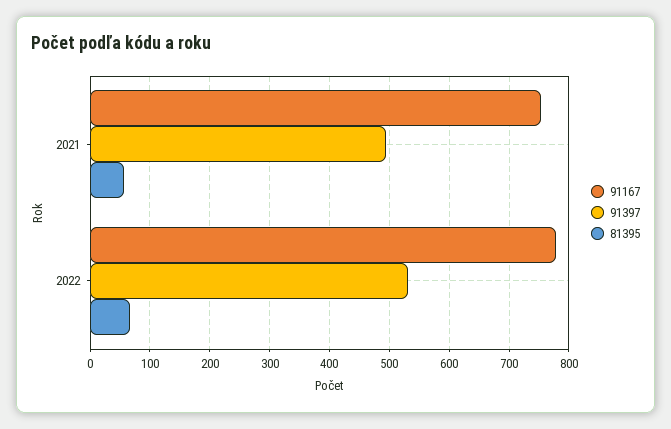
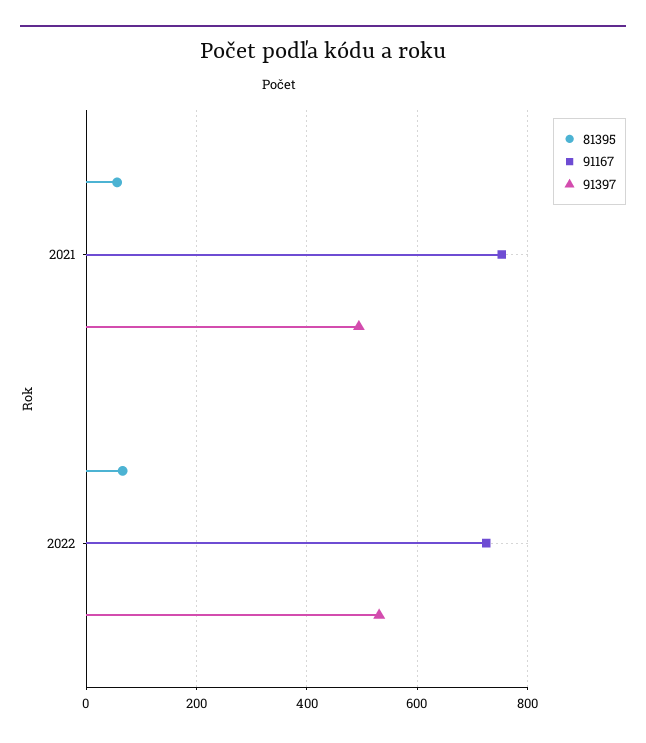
  {
    "91167": {
      "2021": 760,
-     "2022": 780
+     "2022": 720
    },
    "91397": {
      "2021": 500,
      "2022": 540
    },
    "81395": {
      "2021": 60,
      "2022": 60
    }
  }

